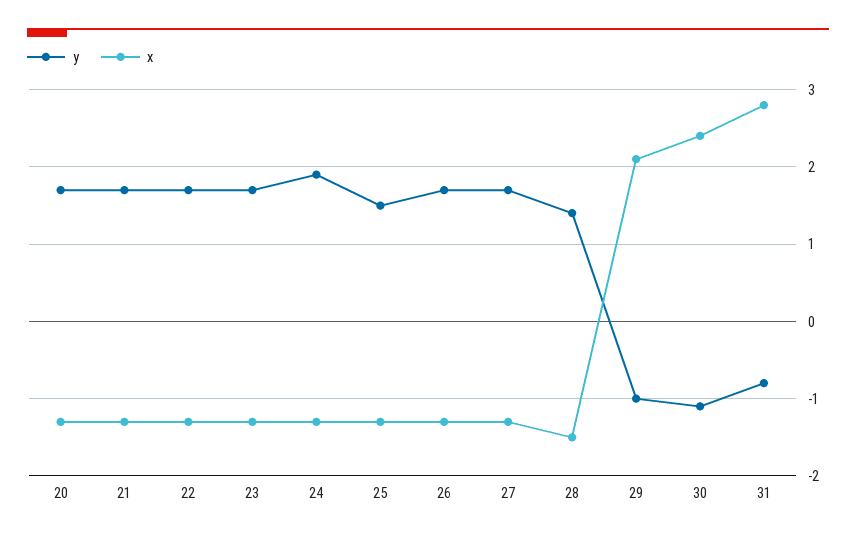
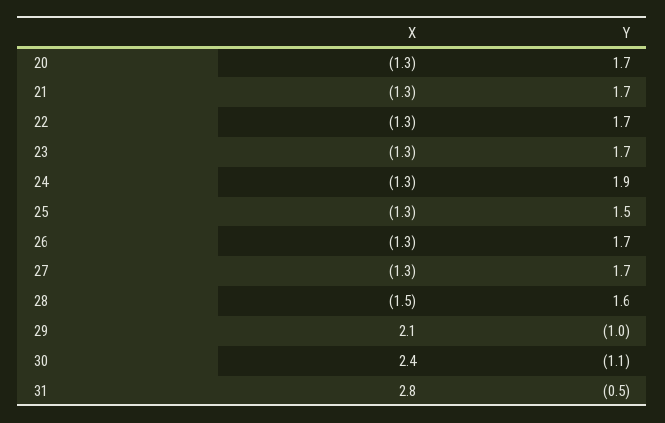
  {
    "y": {
      "20": 1.7,
      "21": 1.7,
      "22": 1.7,
      "23": 1.7,
      "24": 1.9,
      "25": 1.5,
      "26": 1.7,
      "27": 1.7,
-     "28": 1.4,
+     "28": 1.6,
      "29": -1,
      "30": -1.1,
-     "31": -0.8
+     "31": -0.5
    },
    "x": {
      "20": -1.3,
      "21": -1.3,
      "22": -1.3,
      "23": -1.3,
      "24": -1.3,
      "25": -1.3,
      "26": -1.3,
      "27": -1.3,
      "28": -1.5,
      "29": 2.1,
      "30": 2.4,
      "31": 2.8
    }
  }

